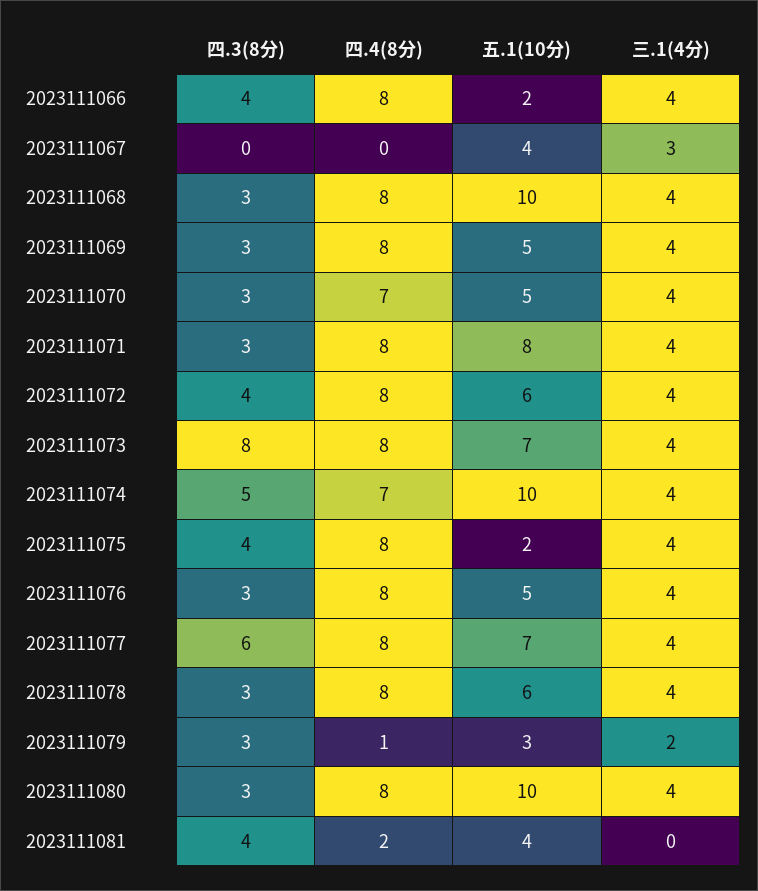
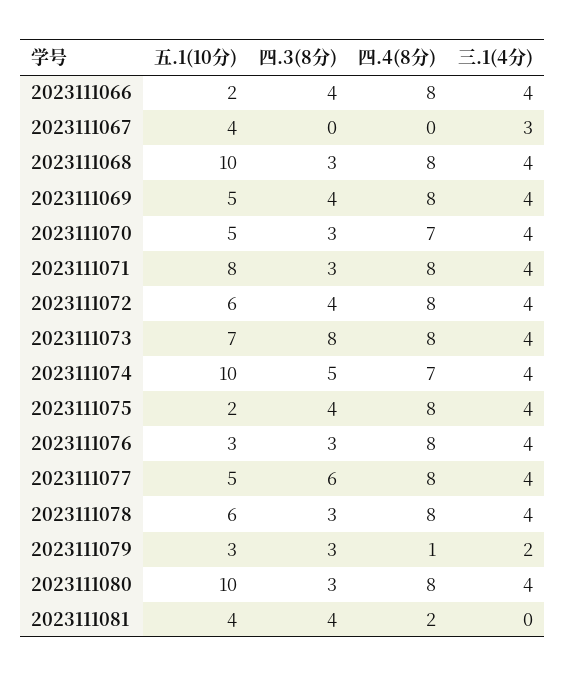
  {
    "四.3(8分)": {
      "2023111066": 4,
      "2023111067": 0,
      "2023111068": 3,
-     "2023111069": 3,
+     "2023111069": 4,
      "2023111070": 3,
      "2023111071": 3,
      "2023111072": 4,
      "2023111073": 8,
      "2023111074": 5,
      "2023111075": 4,
      "2023111076": 3,
      "2023111077": 6,
      "2023111078": 3,
      "2023111079": 3,
      "2023111080": 3,
      "2023111081": 4
    },
    "四.4(8分)": {
      "2023111066": 8,
      "2023111067": 0,
      "2023111068": 8,
      "2023111069": 8,
      "2023111070": 7,
      "2023111071": 8,
      "2023111072": 8,
      "2023111073": 8,
      "2023111074": 7,
      "2023111075": 8,
      "2023111076": 8,
      "2023111077": 8,
      "2023111078": 8,
      "2023111079": 1,
      "2023111080": 8,
      "2023111081": 2
    },
    "五.1(10分)": {
      "2023111066": 2,
      "2023111067": 4,
      "2023111068": 10,
      "2023111069": 5,
      "2023111070": 5,
      "2023111071": 8,
      "2023111072": 6,
      "2023111073": 7,
      "2023111074": 10,
      "2023111075": 2,
-     "2023111076": 5,
+     "2023111076": 3,
-     "2023111077": 7,
+     "2023111077": 5,
      "2023111078": 6,
      "2023111079": 3,
      "2023111080": 10,
      "2023111081": 4
    },
    "三.1(4分)": {
      "2023111066": 4,
      "2023111067": 3,
      "2023111068": 4,
      "2023111069": 4,
      "2023111070": 4,
      "2023111071": 4,
      "2023111072": 4,
      "2023111073": 4,
      "2023111074": 4,
      "2023111075": 4,
      "2023111076": 4,
      "2023111077": 4,
      "2023111078": 4,
      "2023111079": 2,
      "2023111080": 4,
      "2023111081": 0
    }
  }

